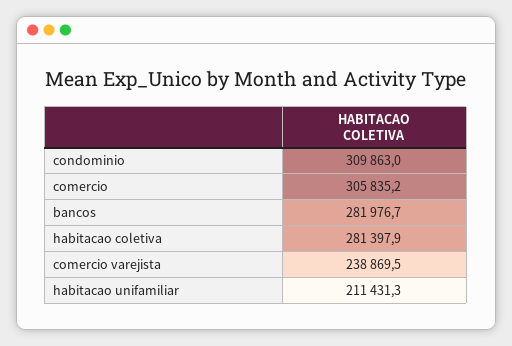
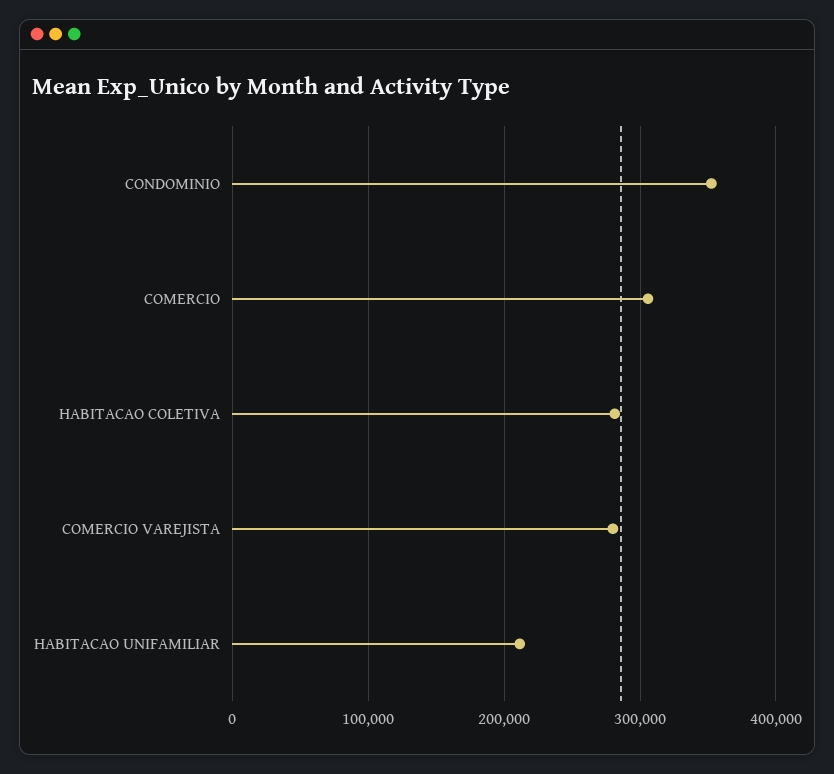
  {
-   "condominio": 309863,
+   "condominio": 350000,
    "comercio": 305835.2,
-   "bancos": 281976.7,
    "habitacao coletiva": 281397.9,
-   "comercio varejista": 238869.5,
+   "comercio varejista": 280000,
    "habitacao unifamiliar": 211431.3
  }

